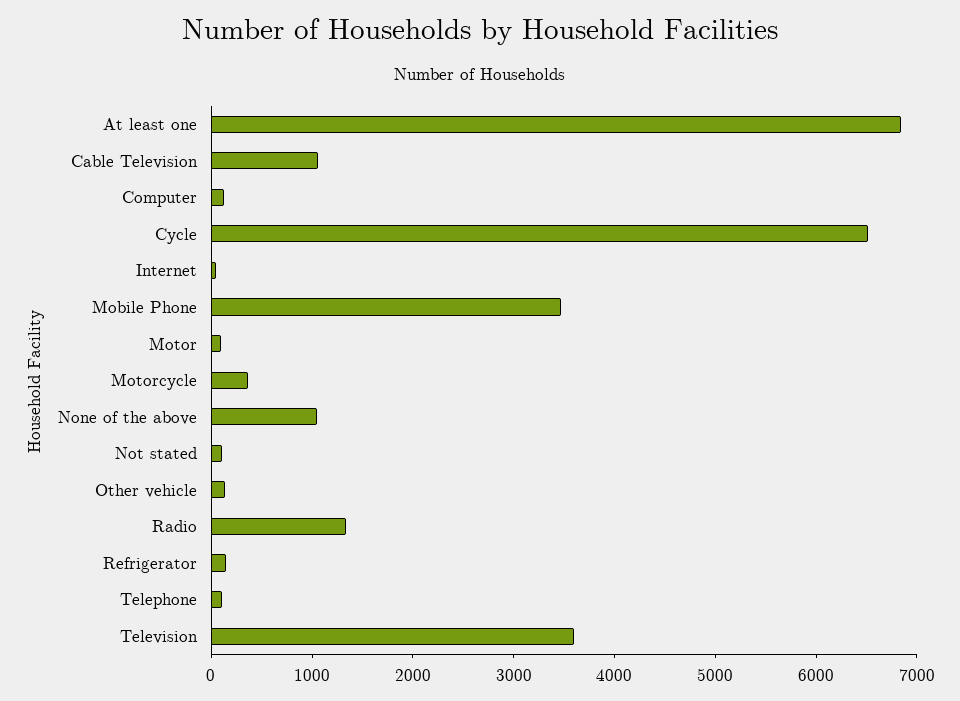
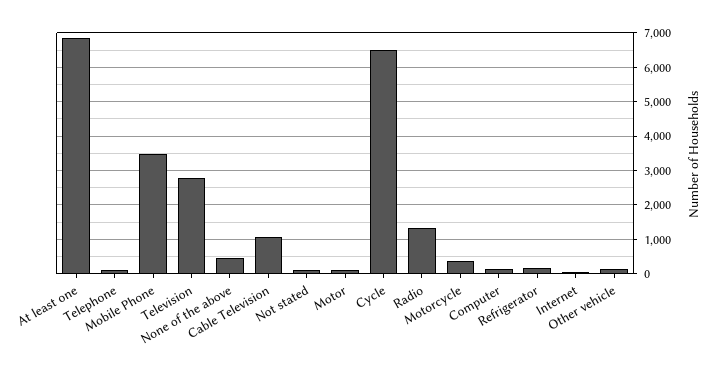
  {
    "At least one": 6800,
    "Cable Television": 1000,
    "Computer": 200,
    "Cycle": 6600,
    "Internet": 0,
    "Mobile Phone": 3400,
    "Motor": 0,
    "Motorcycle": 400,
-   "None of the above": 1000,
+   "None of the above": 400,
    "Not stated": 200,
    "Other vehicle": 200,
    "Radio": 1400,
    "Refrigerator": 200,
    "Telephone": 200,
-   "Television": 3600
+   "Television": 2800
  }

